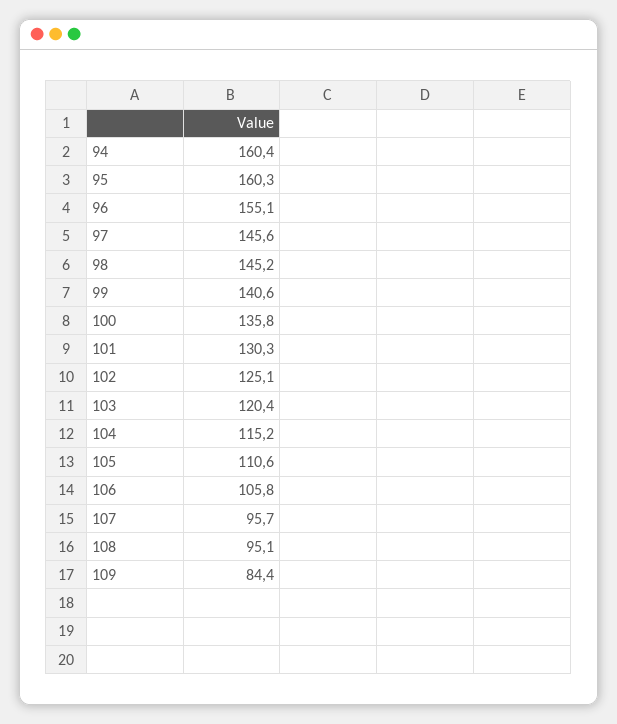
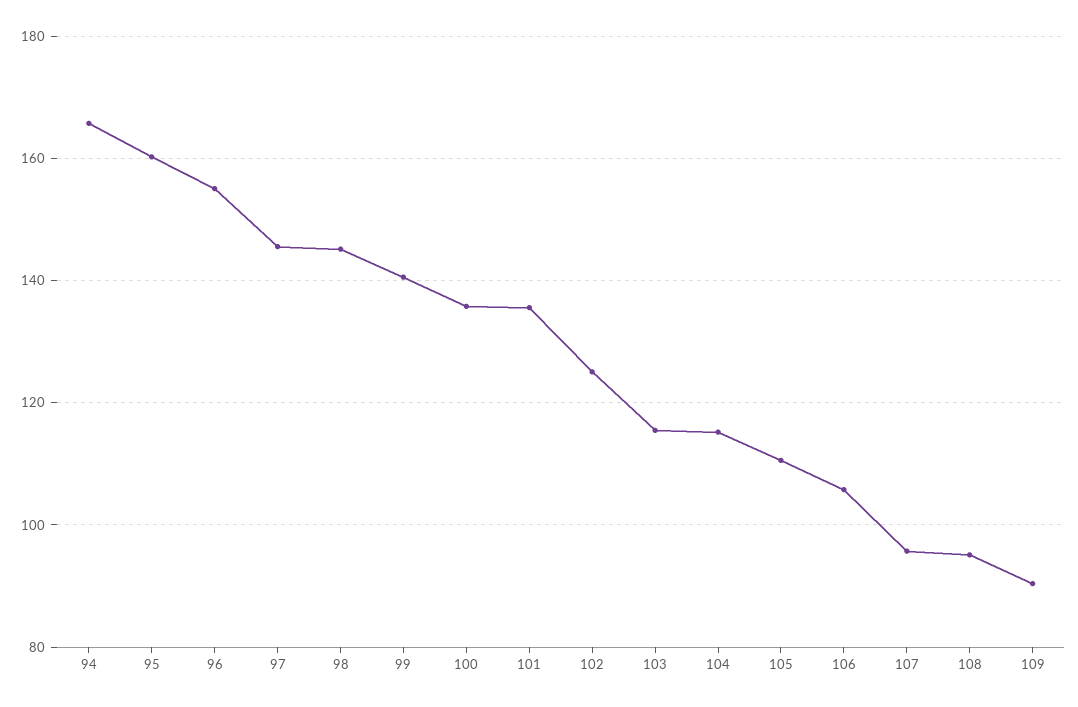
  {
-   "94": 160.4,
+   "94": 166,
    "95": 160.3,
    "96": 155.1,
    "97": 145.6,
    "98": 145.2,
    "99": 140.6,
    "100": 135.8,
-   "101": 130.3,
+   "101": 136,
    "102": 125.1,
-   "103": 120.4,
+   "103": 116,
    "104": 115.2,
    "105": 110.6,
    "106": 105.8,
    "107": 95.7,
    "108": 95.1,
-   "109": 84.4
+   "109": 90
  }

